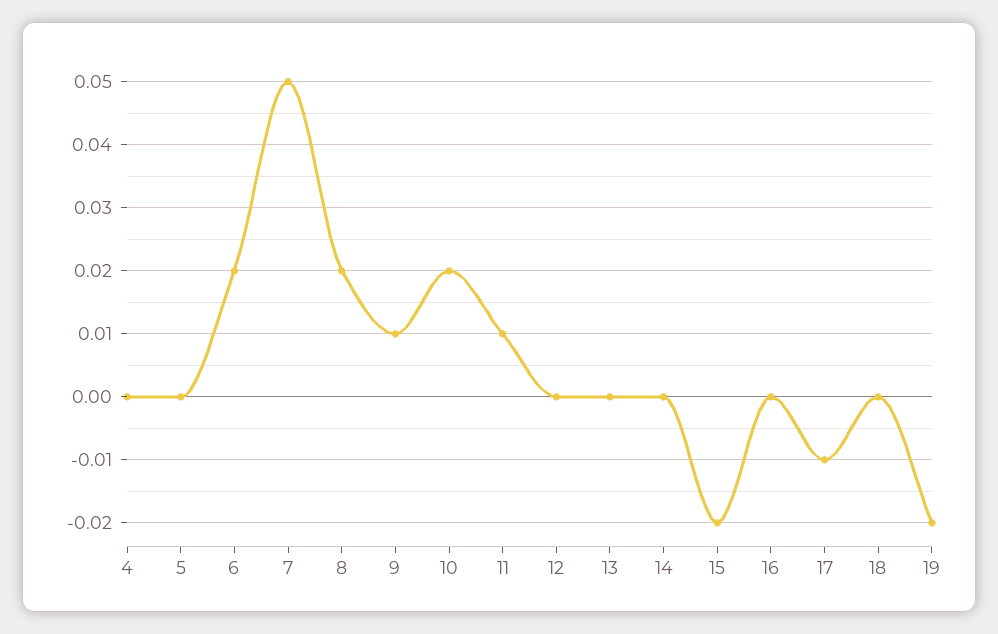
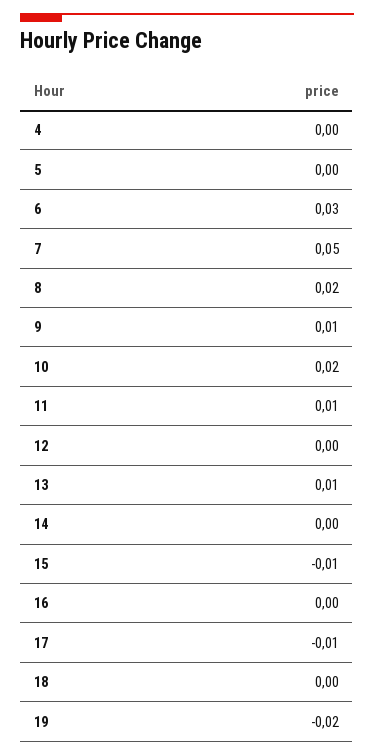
  {
    "4": 0,
    "5": 0,
-   "6": 0.02,
+   "6": 0.03,
    "7": 0.05,
    "8": 0.02,
    "9": 0.01,
    "10": 0.02,
    "11": 0.01,
    "12": 0,
-   "13": 0,
+   "13": 0.01,
    "14": 0,
-   "15": -0.02,
+   "15": -0.01,
    "16": 0,
    "17": -0.01,
    "18": 0,
    "19": -0.02
  }

